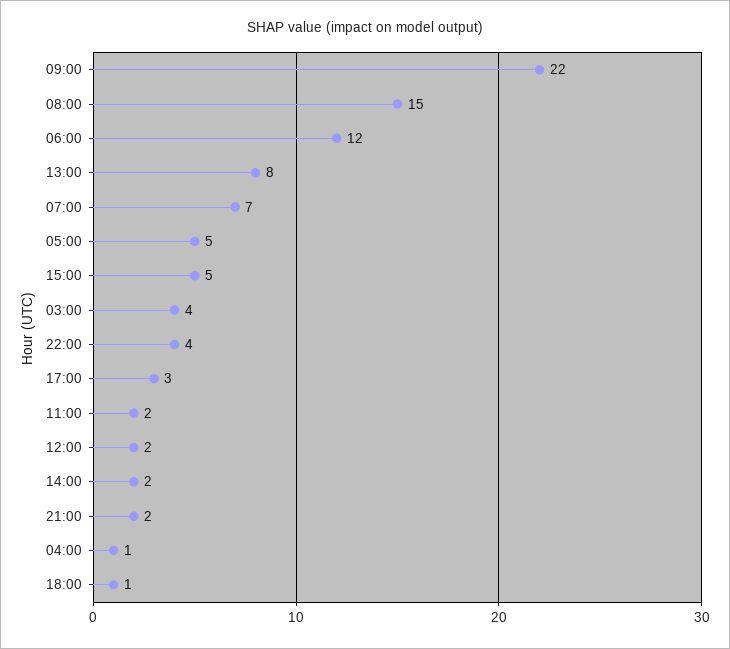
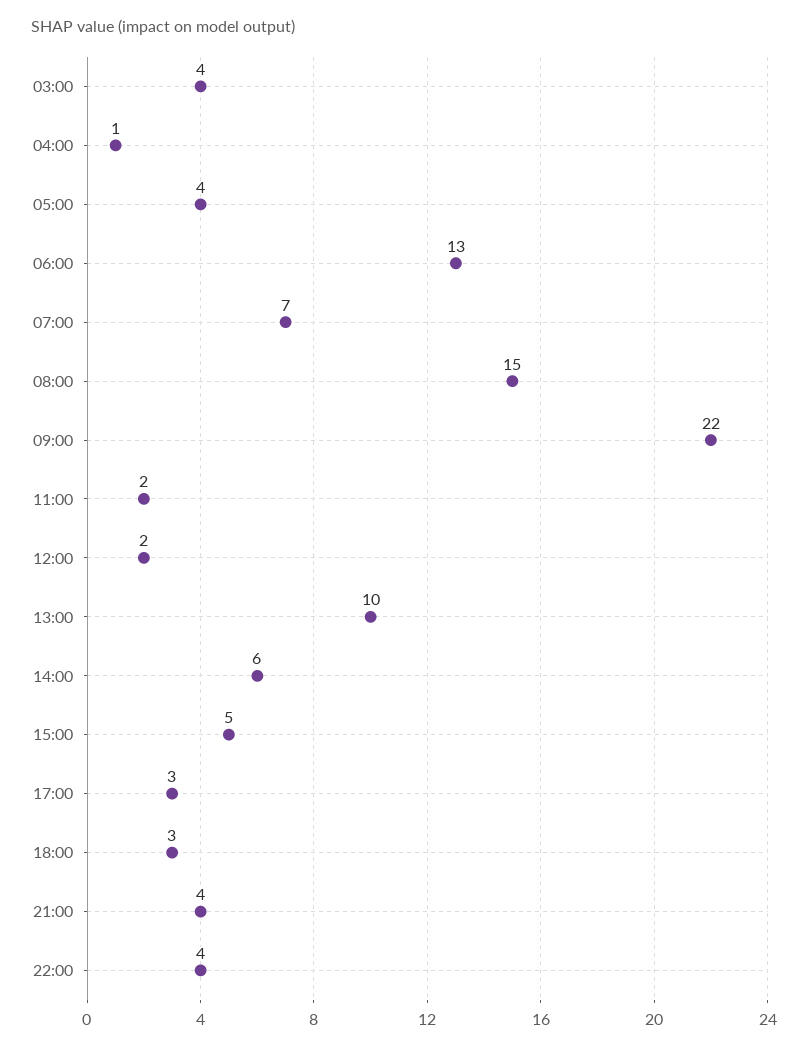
  {
    "09:00": 22,
    "08:00": 15,
-   "06:00": 12,
+   "06:00": 13,
-   "13:00": 8,
+   "13:00": 10,
    "07:00": 7,
-   "05:00": 5,
+   "05:00": 4,
    "15:00": 5,
    "03:00": 4,
    "22:00": 4,
    "17:00": 3,
    "11:00": 2,
    "12:00": 2,
-   "14:00": 2,
+   "14:00": 6,
-   "21:00": 2,
+   "21:00": 4,
    "04:00": 1,
-   "18:00": 1
+   "18:00": 3
  }

